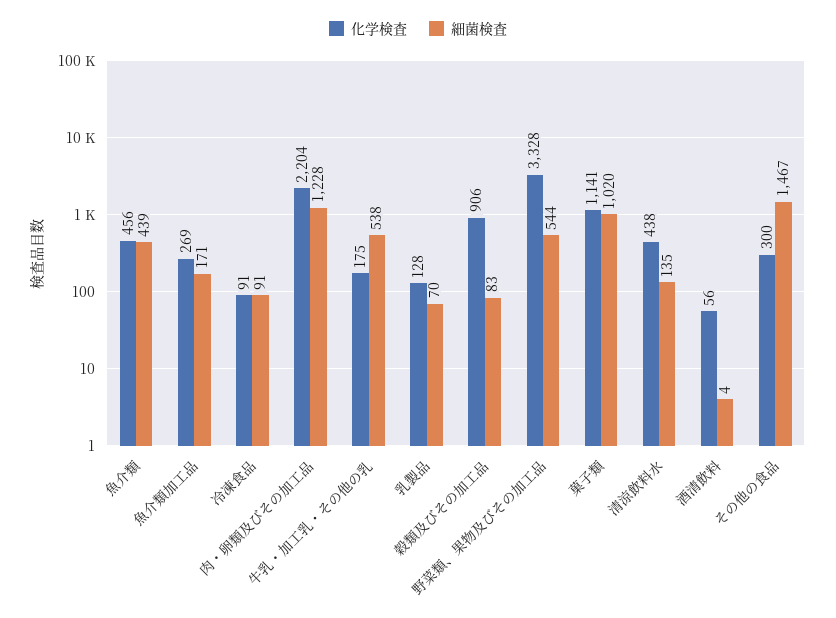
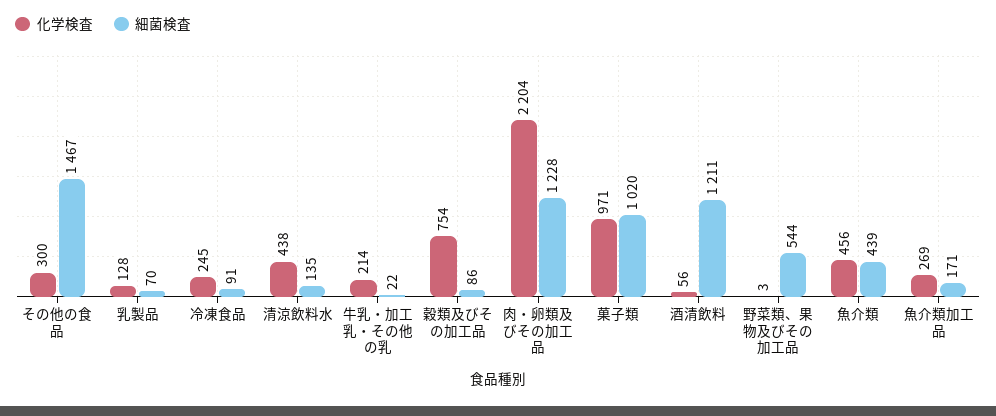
  {
    "化学検査": {
      "魚介類": 456,
      "魚介類加工品": 269,
-     "冷凍食品": 91,
+     "冷凍食品": 245,
      "肉・卵類及びその加工品": 2204,
-     "牛乳・加工乳・その他の乳": 175,
+     "牛乳・加工乳・その他の乳": 214,
      "乳製品": 128,
-     "穀類及びその加工品": 906,
+     "穀類及びその加工品": 754,
-     "野菜類、果物及びその加工品": 3328,
+     "野菜類、果物及びその加工品": 3,
-     "菓子類": 1141,
+     "菓子類": 971,
      "清涼飲料水": 438,
      "酒清飲料": 56,
      "その他の食品": 300
    },
    "細菌検査": {
      "魚介類": 439,
      "魚介類加工品": 171,
      "冷凍食品": 91,
      "肉・卵類及びその加工品": 1228,
-     "牛乳・加工乳・その他の乳": 538,
+     "牛乳・加工乳・その他の乳": 22,
      "乳製品": 70,
-     "穀類及びその加工品": 83,
+     "穀類及びその加工品": 86,
      "野菜類、果物及びその加工品": 544,
      "菓子類": 1020,
      "清涼飲料水": 135,
-     "酒清飲料": 4,
+     "酒清飲料": 1211,
      "その他の食品": 1467
    }
  }

